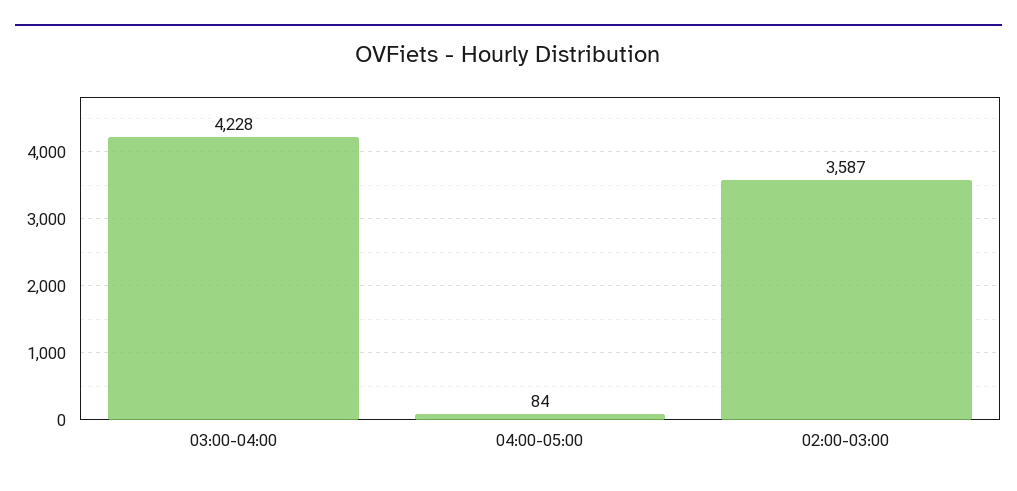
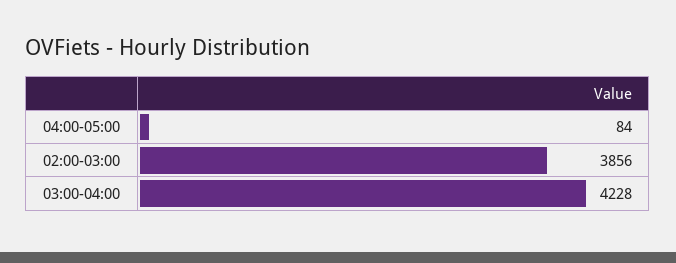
  {
    "03:00-04:00": 4228,
    "04:00-05:00": 84,
-   "02:00-03:00": 3587
+   "02:00-03:00": 3856
  }

